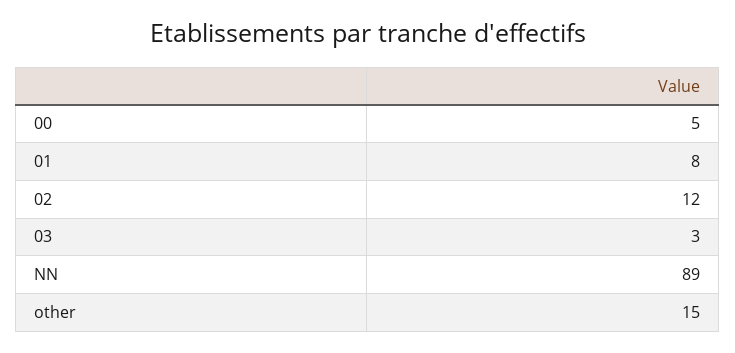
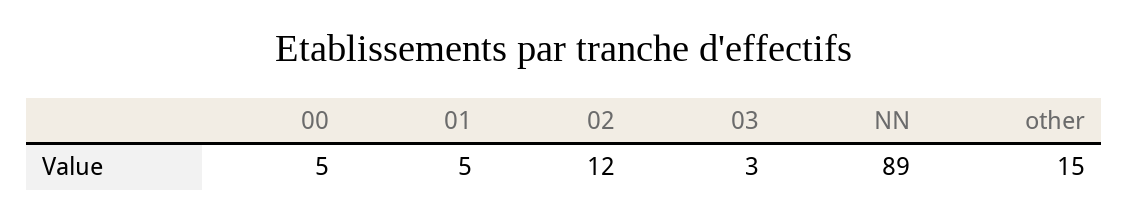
  {
    "00": 5,
-   "01": 8,
+   "01": 5,
    "02": 12,
    "03": 3,
    "NN": 89,
    "other": 15
  }

